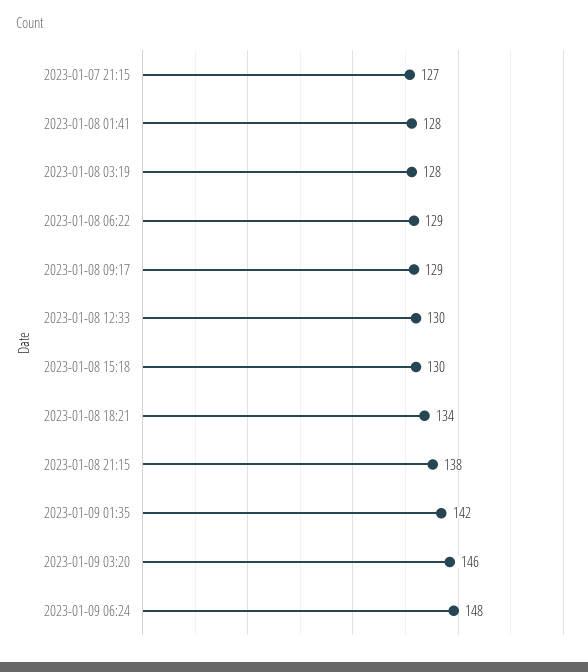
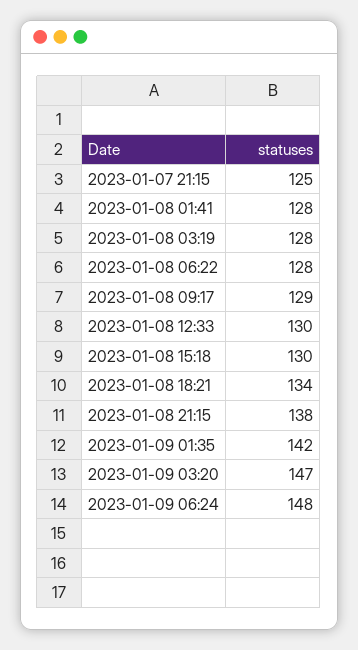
  {
-   "2023-01-07 21:15": 127,
+   "2023-01-07 21:15": 125,
    "2023-01-08 01:41": 128,
    "2023-01-08 03:19": 128,
-   "2023-01-08 06:22": 129,
+   "2023-01-08 06:22": 128,
    "2023-01-08 09:17": 129,
    "2023-01-08 12:33": 130,
    "2023-01-08 15:18": 130,
    "2023-01-08 18:21": 134,
    "2023-01-08 21:15": 138,
    "2023-01-09 01:35": 142,
-   "2023-01-09 03:20": 146,
+   "2023-01-09 03:20": 147,
    "2023-01-09 06:24": 148
  }

